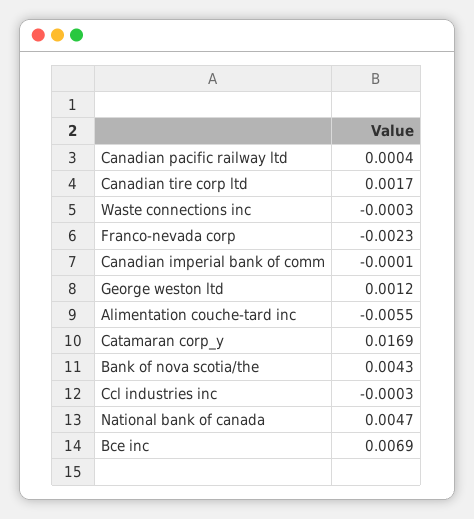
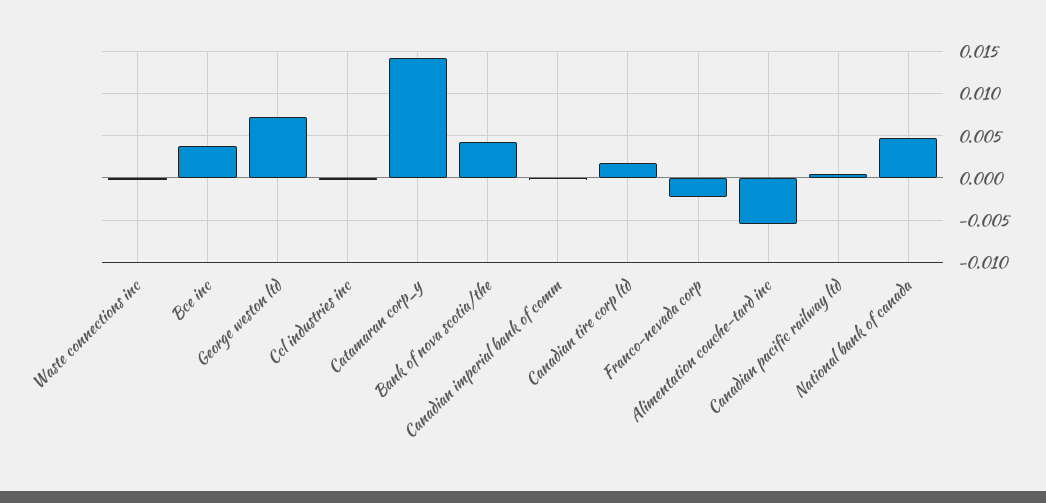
  {
    "Canadian pacific railway ltd": 0.0004,
    "Canadian tire corp ltd": 0.0017,
    "Waste connections inc": -0.0003,
    "Franco-nevada corp": -0.0023,
    "Canadian imperial bank of comm": -0.0001,
-   "George weston ltd": 0.0012,
+   "George weston ltd": 0.007,
    "Alimentation couche-tard inc": -0.0055,
-   "Catamaran corp_y": 0.0169,
+   "Catamaran corp_y": 0.014,
    "Bank of nova scotia/the": 0.0043,
    "Ccl industries inc": -0.0003,
    "National bank of canada": 0.0047,
-   "Bce inc": 0.0069
+   "Bce inc": 0.004
  }

